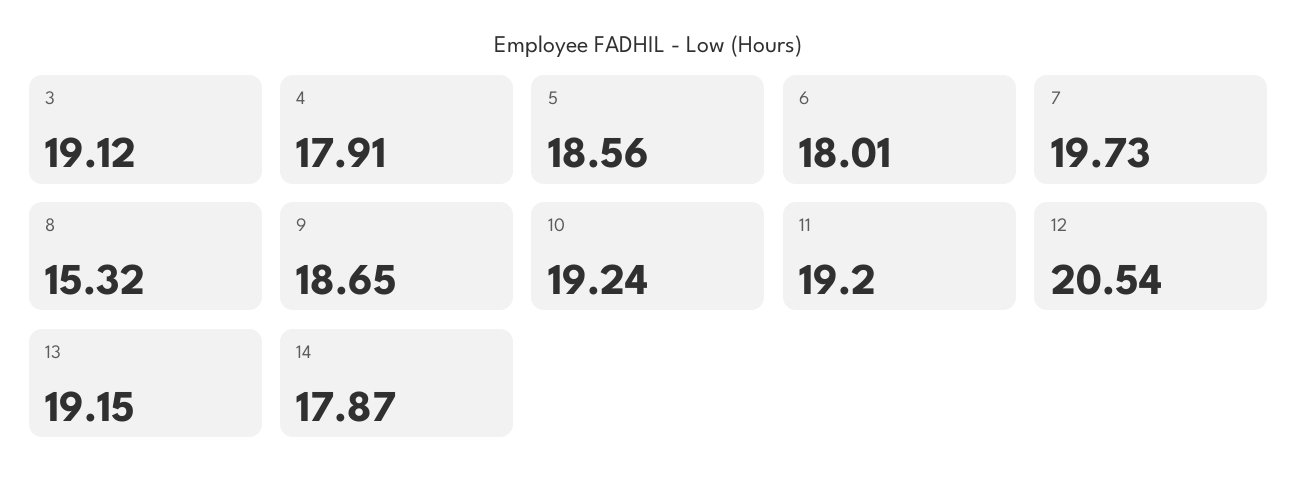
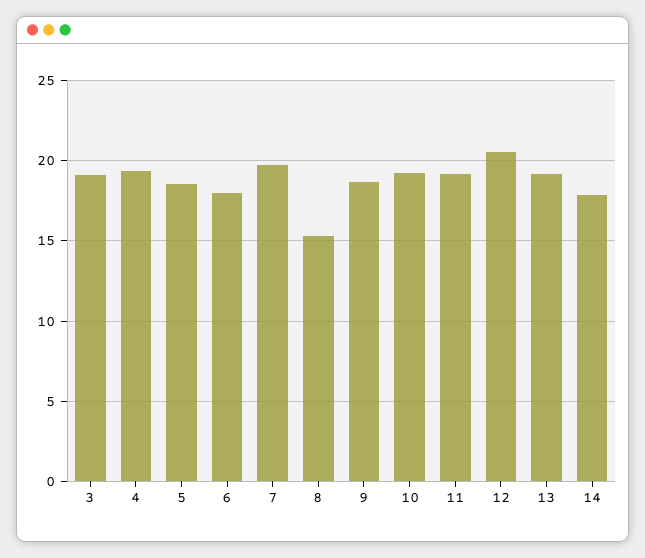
  {
    "3": 19.12,
-   "4": 17.91,
+   "4": 19.5,
    "5": 18.56,
    "6": 18.01,
    "7": 19.73,
    "8": 15.32,
    "9": 18.65,
    "10": 19.24,
    "11": 19.2,
    "12": 20.54,
    "13": 19.15,
    "14": 17.87
  }

